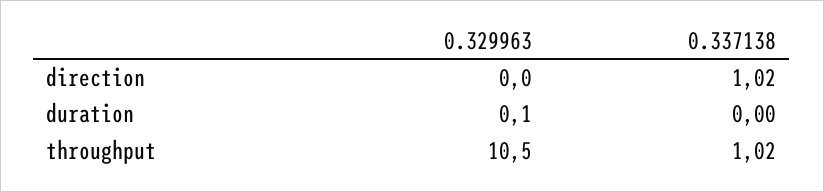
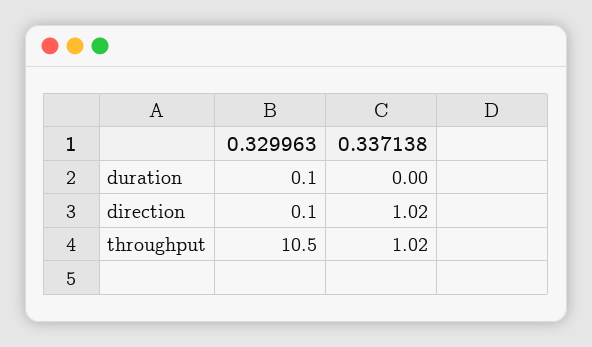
  {
    "0.329963": {
-     "direction": 0,
+     "direction": 0.1,
      "duration": 0.1,
      "throughput": 10.5
    },
    "0.337138": {
      "direction": 1.02,
      "duration": 0,
      "throughput": 1.02
    }
  }

